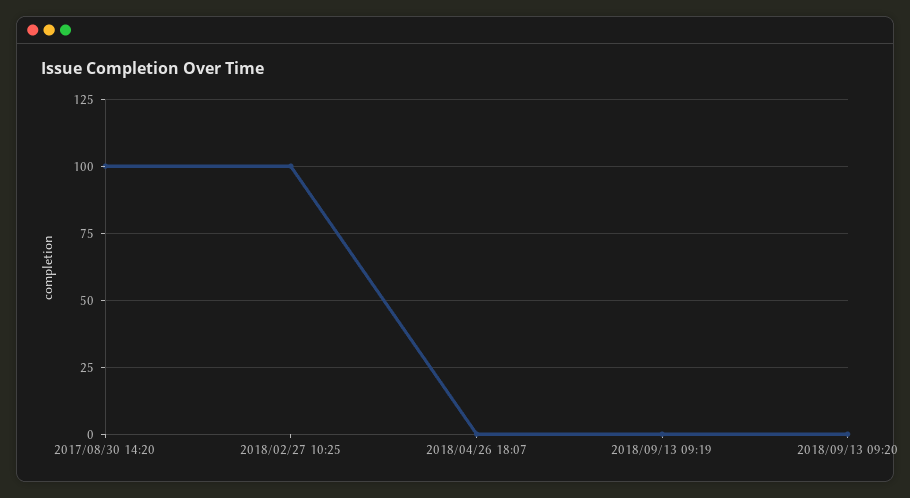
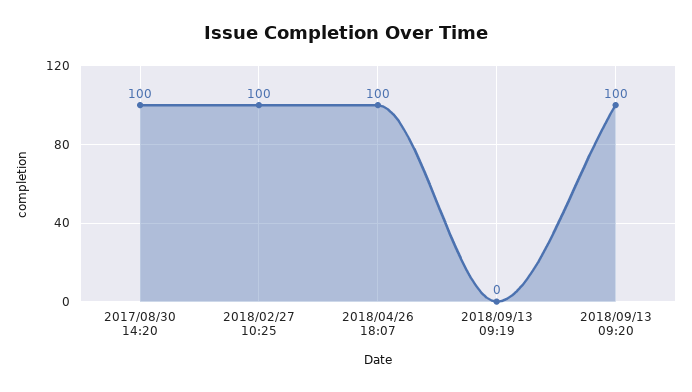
  {
    "2017/08/30 14:20": 100,
    "2018/02/27 10:25": 100,
-   "2018/04/26 18:07": 0,
+   "2018/04/26 18:07": 100,
    "2018/09/13 09:19": 0,
-   "2018/09/13 09:20": 0
+   "2018/09/13 09:20": 100
  }

